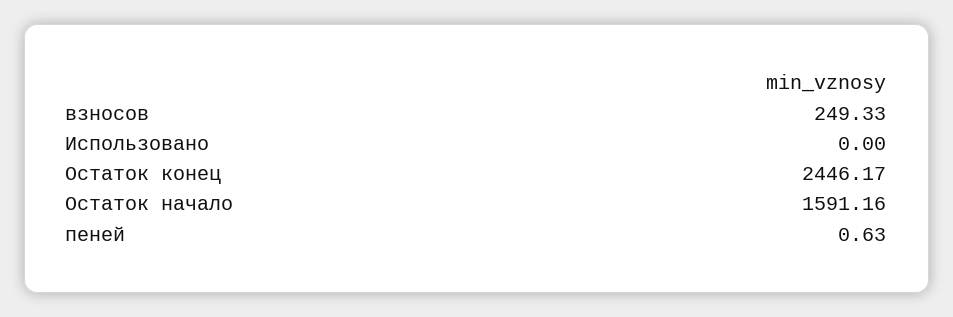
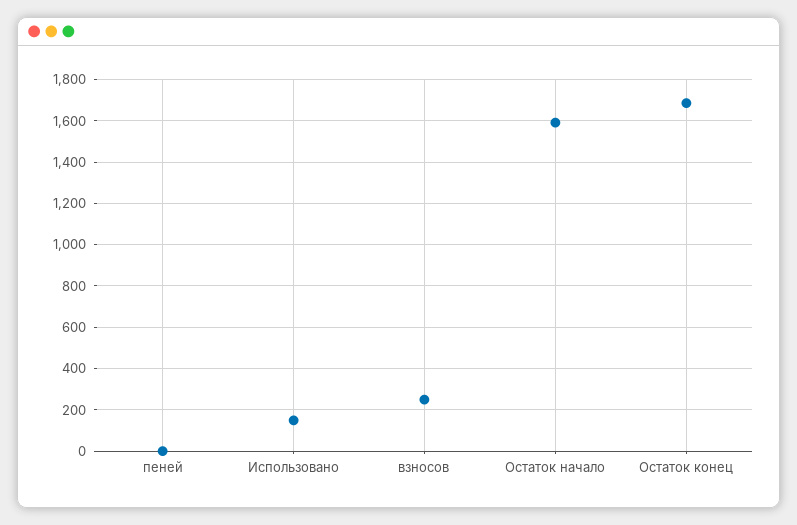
  {
    "взносов": 249.33,
-   "Использовано": 0,
+   "Использовано": 150,
-   "Остаток конец": 2446.17,
+   "Остаток конец": 1700,
    "Остаток начало": 1591.16,
    "пеней": 0.63
  }

